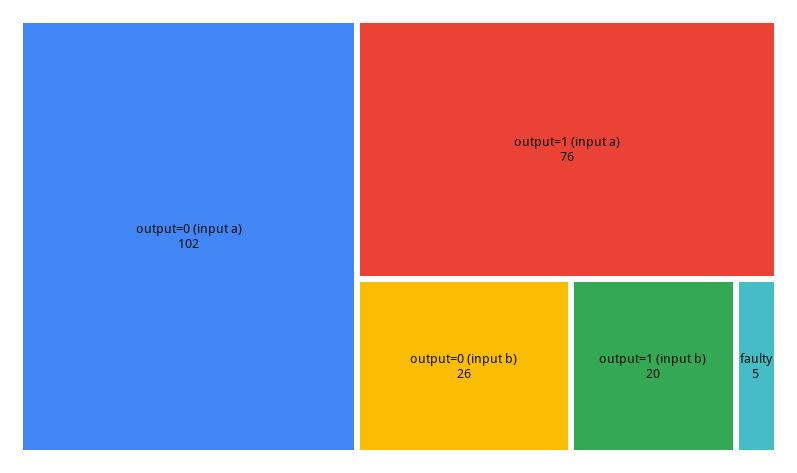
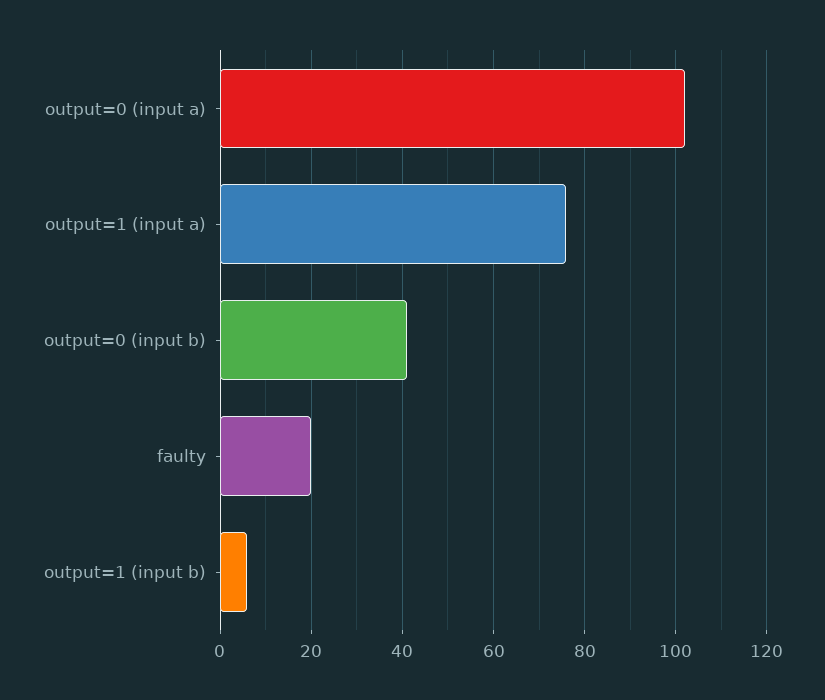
  {
    "output=0 (input a)": 102,
    "output=1 (input a)": 76,
-   "output=0 (input b)": 26,
+   "output=0 (input b)": 40,
-   "output=1 (input b)": 20,
+   "output=1 (input b)": 5,
-   "faulty": 5
+   "faulty": 20
  }

